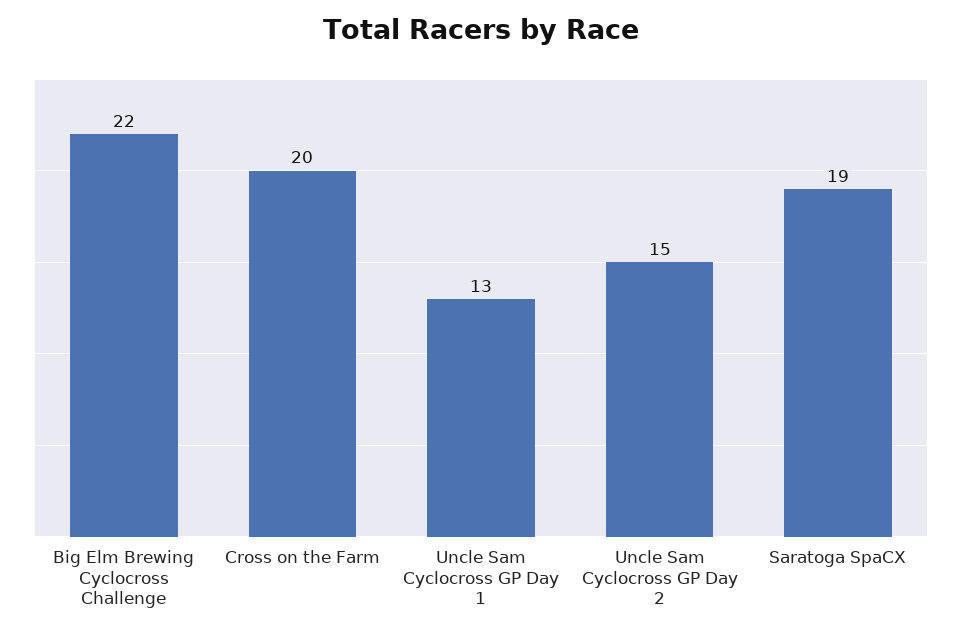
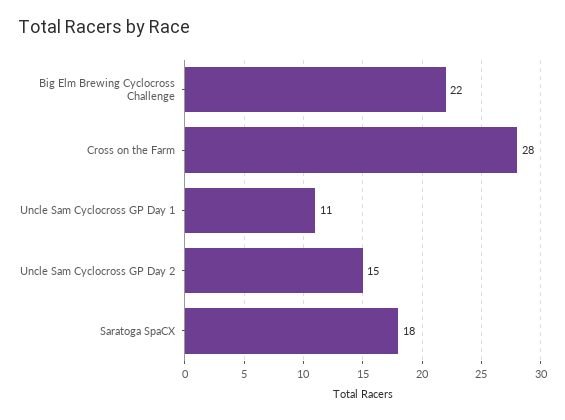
  {
    "Big Elm Brewing Cyclocross Challenge": 22,
-   "Cross on the Farm": 20,
+   "Cross on the Farm": 28,
-   "Uncle Sam Cyclocross GP Day 1": 13,
+   "Uncle Sam Cyclocross GP Day 1": 11,
    "Uncle Sam Cyclocross GP Day 2": 15,
-   "Saratoga SpaCX": 19
+   "Saratoga SpaCX": 18
  }

